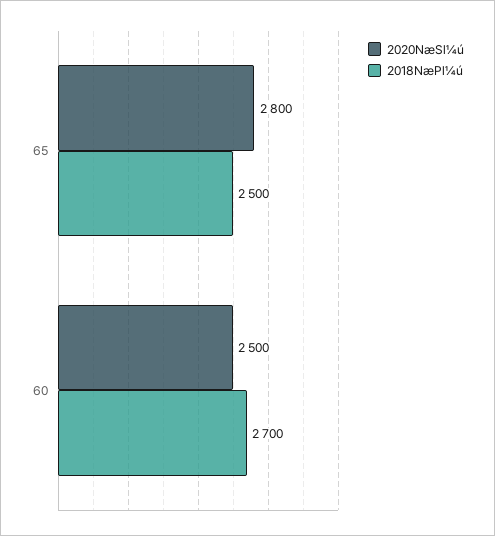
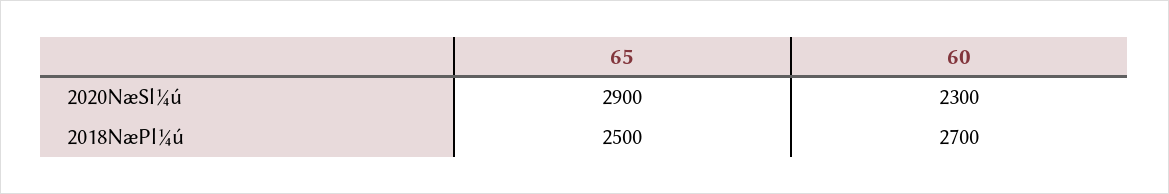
  {
    "2020NæSl¼ú": {
-     "65": 2800,
+     "65": 2900,
-     "60": 2500
+     "60": 2300
    },
    "2018NæPl¼ú": {
      "65": 2500,
      "60": 2700
    }
  }

